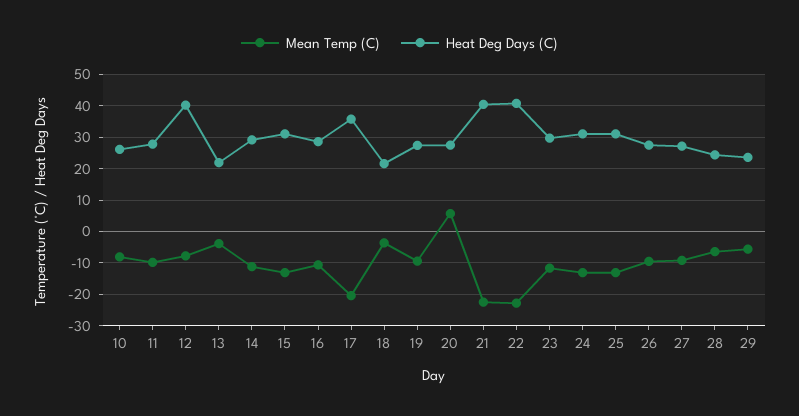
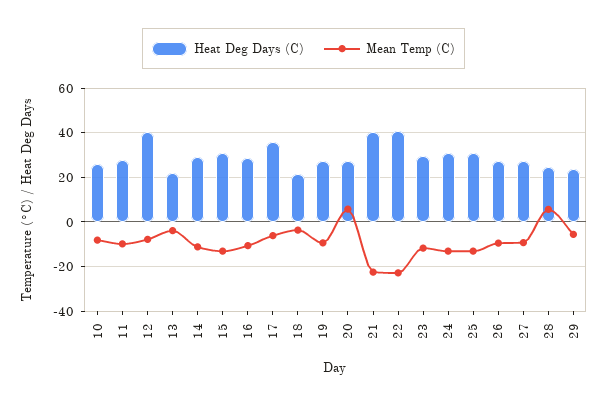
  {
    "Mean Temp (C)": {
      "10": -8,
      "11": -10,
      "12": -8,
      "13": -4,
      "14": -12,
      "15": -14,
      "16": -10,
-     "17": -20,
+     "17": -5,
      "18": -4,
      "19": -10,
      "20": 6,
      "21": -22,
      "22": -22,
      "23": -12,
      "24": -14,
      "25": -14,
      "26": -10,
      "27": -10,
-     "28": -6,
+     "28": 5,
      "29": -6
    },
    "Heat Deg Days (C)": {
      "10": 26,
      "11": 28,
      "12": 40,
      "13": 22,
      "14": 30,
      "15": 32,
      "16": 28,
      "17": 36,
      "18": 22,
      "19": 28,
      "20": 28,
      "21": 40,
      "22": 40,
      "23": 30,
      "24": 32,
      "25": 32,
      "26": 28,
      "27": 28,
      "28": 24,
      "29": 24
    }
  }

